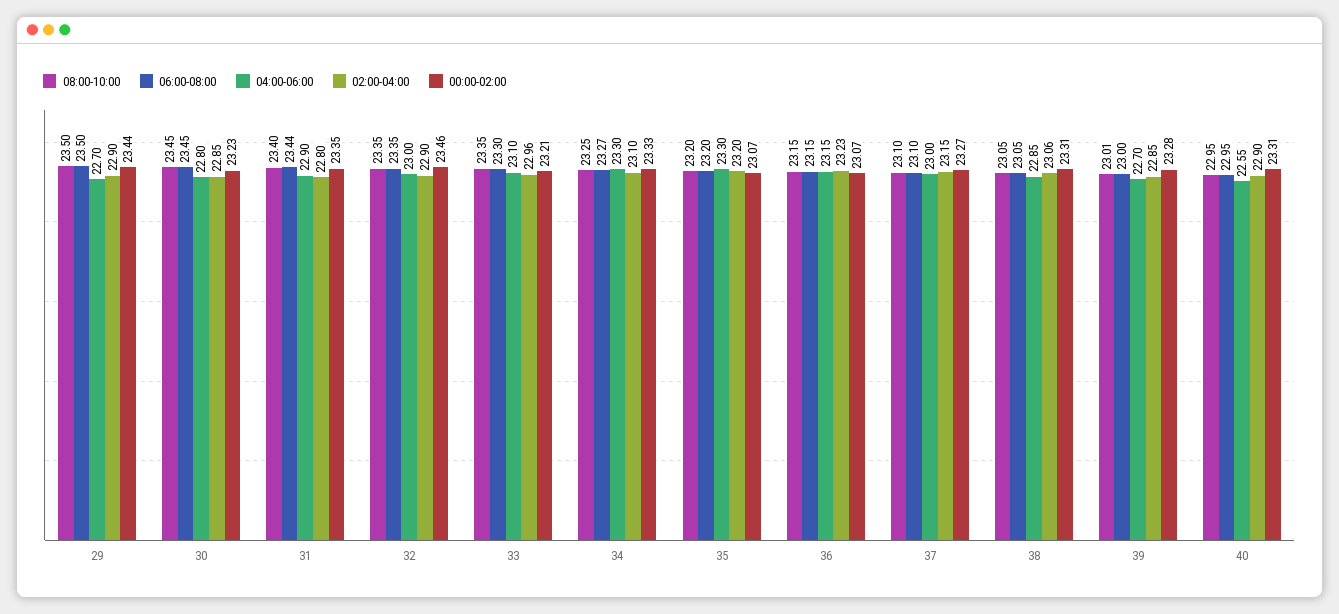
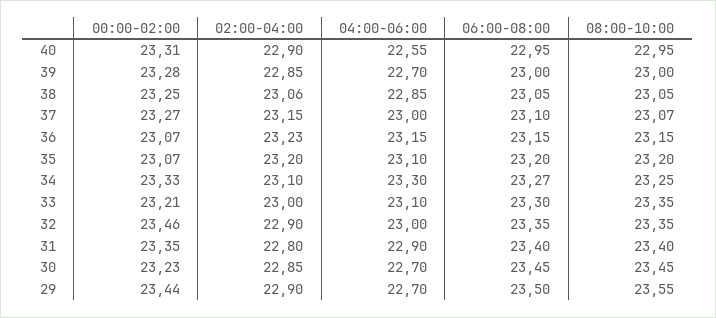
  {
    "08:00-10:00": {
-     "29": 23.5,
+     "29": 23.55,
      "30": 23.45,
      "31": 23.4,
      "32": 23.35,
      "33": 23.35,
      "34": 23.25,
      "35": 23.2,
      "36": 23.15,
-     "37": 23.1,
+     "37": 23.07,
      "38": 23.05,
-     "39": 23.01,
+     "39": 23,
      "40": 22.95
    },
    "06:00-08:00": {
      "29": 23.5,
      "30": 23.45,
-     "31": 23.44,
+     "31": 23.4,
      "32": 23.35,
      "33": 23.3,
      "34": 23.27,
      "35": 23.2,
      "36": 23.15,
      "37": 23.1,
      "38": 23.05,
      "39": 23,
      "40": 22.95
    },
    "04:00-06:00": {
      "29": 22.7,
-     "30": 22.8,
+     "30": 22.7,
      "31": 22.9,
      "32": 23,
      "33": 23.1,
      "34": 23.3,
-     "35": 23.3,
+     "35": 23.1,
      "36": 23.15,
      "37": 23,
      "38": 22.85,
      "39": 22.7,
      "40": 22.55
    },
    "02:00-04:00": {
      "29": 22.9,
      "30": 22.85,
      "31": 22.8,
      "32": 22.9,
-     "33": 22.96,
+     "33": 23,
      "34": 23.1,
      "35": 23.2,
      "36": 23.23,
      "37": 23.15,
      "38": 23.06,
      "39": 22.85,
      "40": 22.9
    },
    "00:00-02:00": {
      "29": 23.44,
      "30": 23.23,
      "31": 23.35,
      "32": 23.46,
      "33": 23.21,
      "34": 23.33,
      "35": 23.07,
      "36": 23.07,
      "37": 23.27,
-     "38": 23.31,
+     "38": 23.25,
      "39": 23.28,
      "40": 23.31
    }
  }

